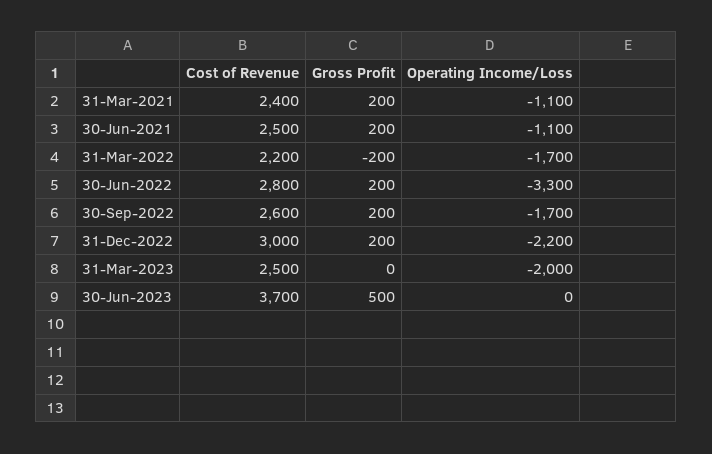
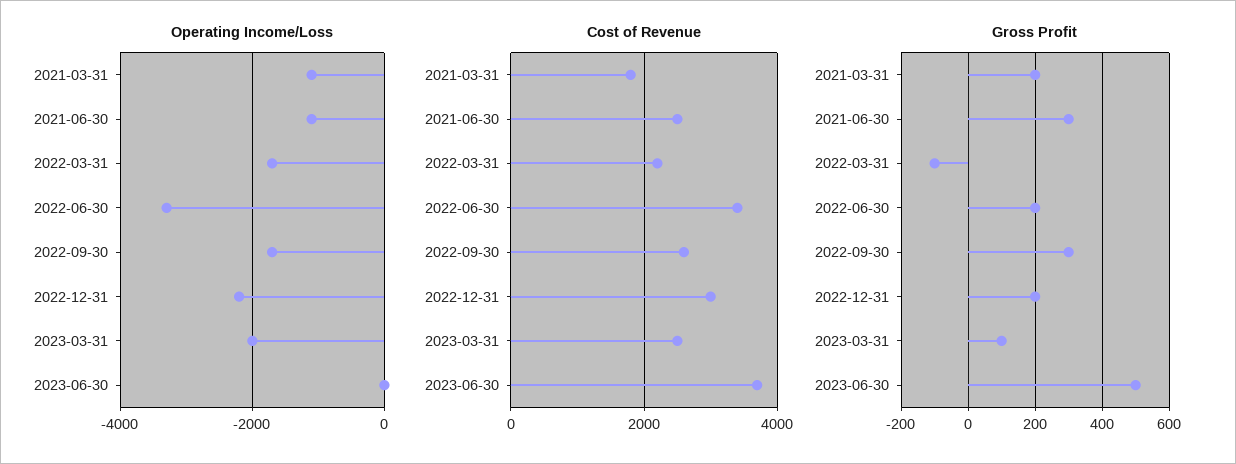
  {
    "Cost of Revenue": {
-     "31-Mar-2021": 2400,
+     "31-Mar-2021": 1800,
      "30-Jun-2021": 2500,
      "31-Mar-2022": 2200,
-     "30-Jun-2022": 2800,
+     "30-Jun-2022": 3400,
      "30-Sep-2022": 2600,
      "31-Dec-2022": 3000,
      "31-Mar-2023": 2500,
      "30-Jun-2023": 3700
    },
    "Gross Profit": {
      "31-Mar-2021": 200,
-     "30-Jun-2021": 200,
+     "30-Jun-2021": 300,
-     "31-Mar-2022": -200,
+     "31-Mar-2022": -100,
      "30-Jun-2022": 200,
-     "30-Sep-2022": 200,
+     "30-Sep-2022": 300,
      "31-Dec-2022": 200,
-     "31-Mar-2023": 0,
+     "31-Mar-2023": 100,
      "30-Jun-2023": 500
    },
    "Operating Income/Loss": {
      "31-Mar-2021": -1100,
      "30-Jun-2021": -1100,
      "31-Mar-2022": -1700,
      "30-Jun-2022": -3300,
      "30-Sep-2022": -1700,
      "31-Dec-2022": -2200,
      "31-Mar-2023": -2000,
      "30-Jun-2023": 0
    }
  }

